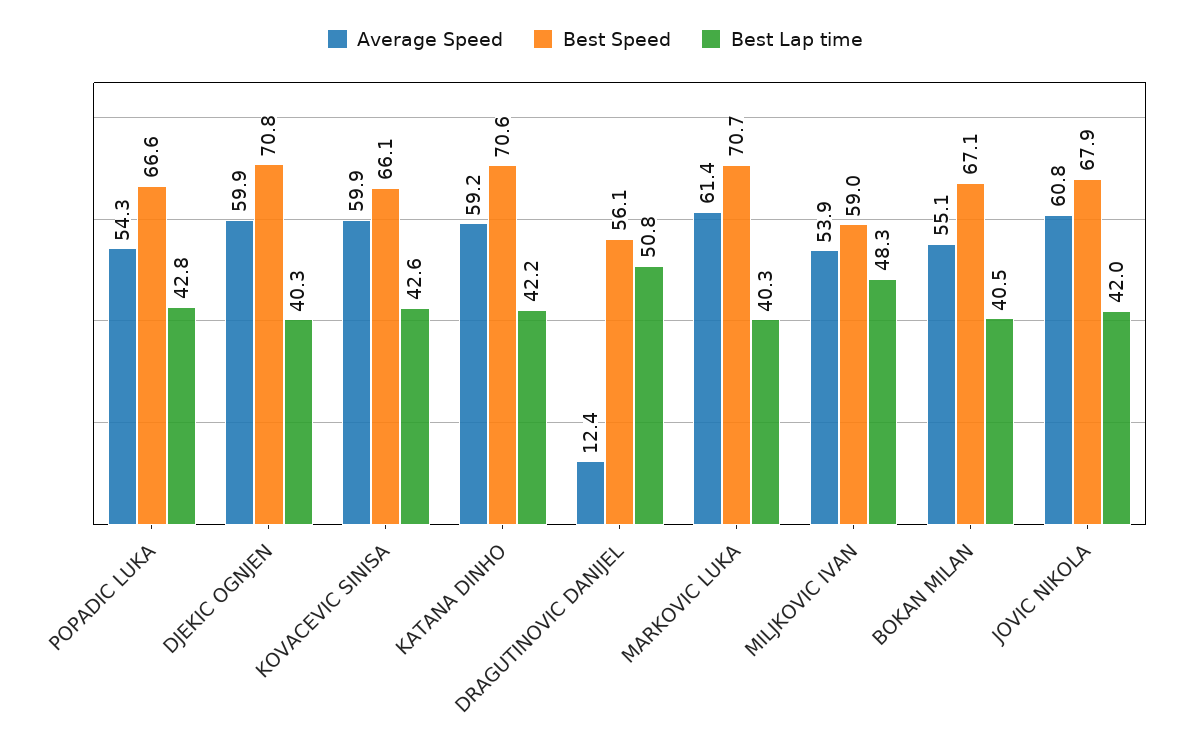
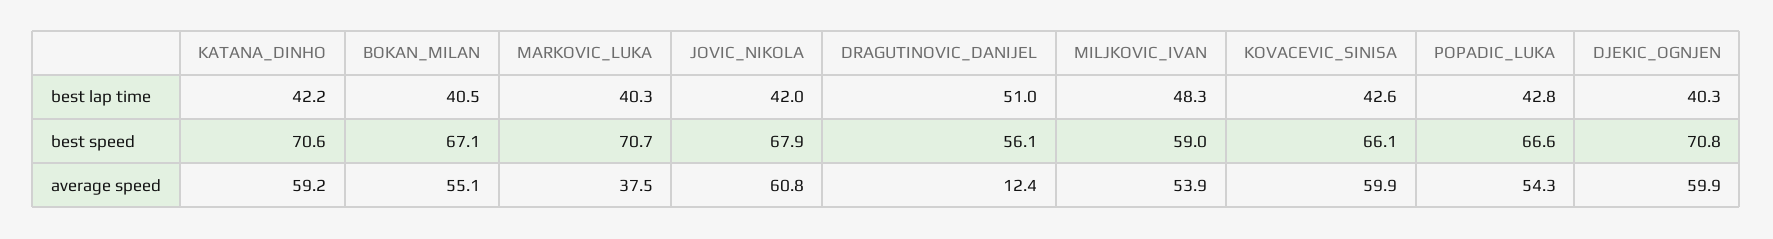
  {
    "Average Speed": {
      "POPADIC LUKA": 54.3,
      "DJEKIC OGNJEN": 59.9,
      "KOVACEVIC SINISA": 59.9,
      "KATANA DINHO": 59.2,
      "DRAGUTINOVIC DANIJEL": 12.4,
-     "MARKOVIC LUKA": 61.4,
+     "MARKOVIC LUKA": 37.5,
      "MILJKOVIC IVAN": 53.9,
      "BOKAN MILAN": 55.1,
      "JOVIC NIKOLA": 60.8
    },
    "Best Speed": {
      "POPADIC LUKA": 66.6,
      "DJEKIC OGNJEN": 70.8,
      "KOVACEVIC SINISA": 66.1,
      "KATANA DINHO": 70.6,
      "DRAGUTINOVIC DANIJEL": 56.1,
      "MARKOVIC LUKA": 70.7,
      "MILJKOVIC IVAN": 59,
      "BOKAN MILAN": 67.1,
      "JOVIC NIKOLA": 67.9
    },
    "Best Lap time": {
      "POPADIC LUKA": 42.8,
      "DJEKIC OGNJEN": 40.3,
      "KOVACEVIC SINISA": 42.6,
      "KATANA DINHO": 42.2,
-     "DRAGUTINOVIC DANIJEL": 50.8,
+     "DRAGUTINOVIC DANIJEL": 51,
      "MARKOVIC LUKA": 40.3,
      "MILJKOVIC IVAN": 48.3,
      "BOKAN MILAN": 40.5,
      "JOVIC NIKOLA": 42
    }
  }

